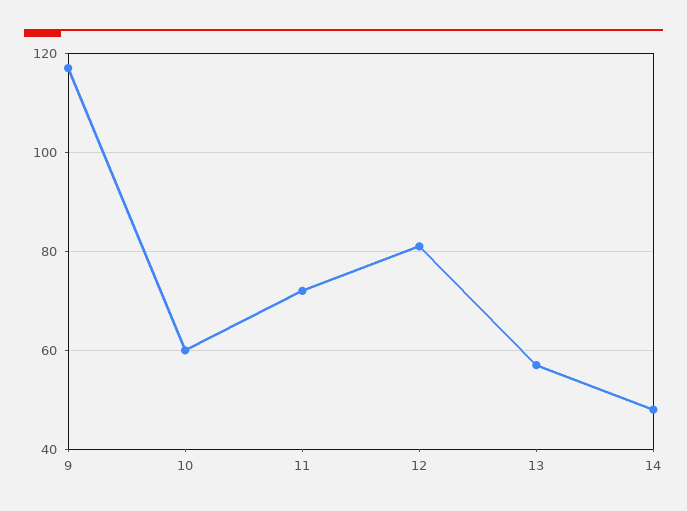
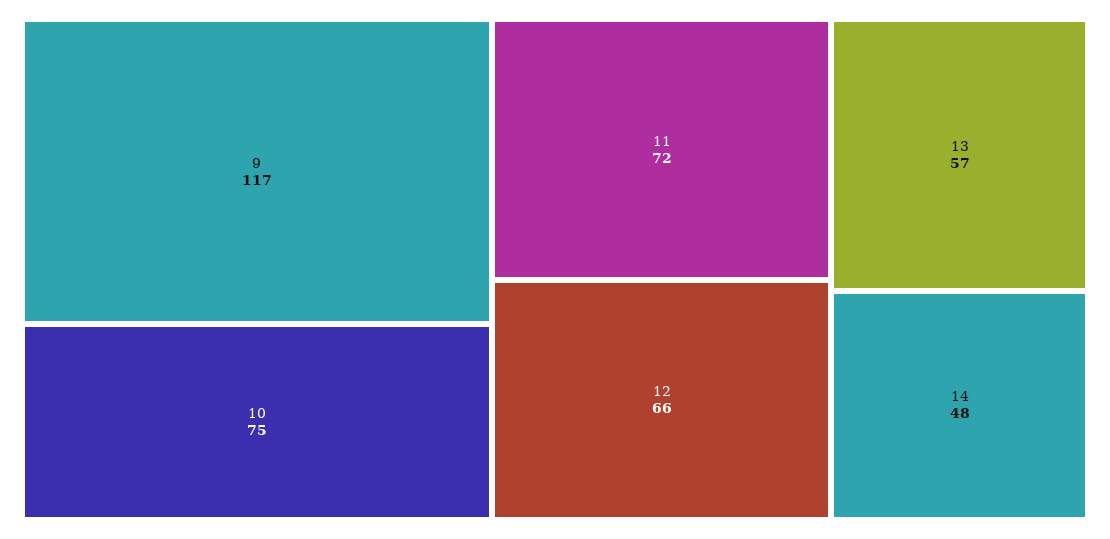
  {
    "9": 117,
-   "10": 60,
+   "10": 75,
    "11": 72,
-   "12": 80,
+   "12": 66,
    "13": 57,
    "14": 48
  }

